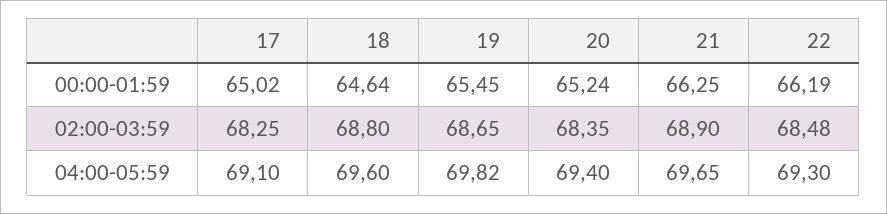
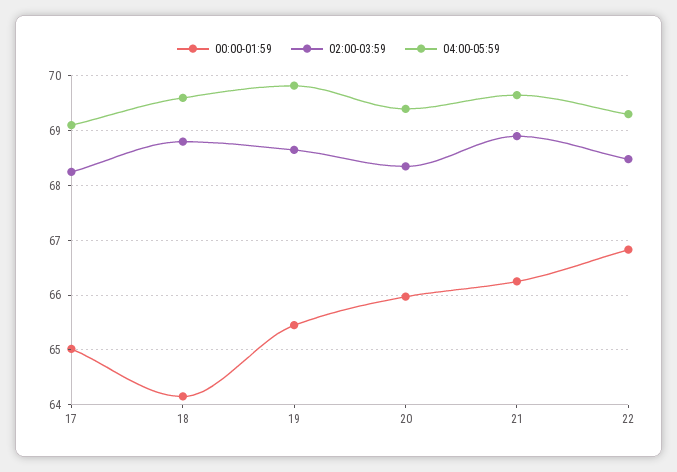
  {
    "00:00-01:59": {
      "17": 65.02,
-     "18": 64.64,
+     "18": 64.2,
      "19": 65.45,
-     "20": 65.24,
+     "20": 66,
      "21": 66.25,
-     "22": 66.19
+     "22": 66.8
    },
    "02:00-03:59": {
      "17": 68.25,
      "18": 68.8,
      "19": 68.65,
      "20": 68.35,
      "21": 68.9,
      "22": 68.48
    },
    "04:00-05:59": {
      "17": 69.1,
      "18": 69.6,
      "19": 69.82,
      "20": 69.4,
      "21": 69.65,
      "22": 69.3
    }
  }

